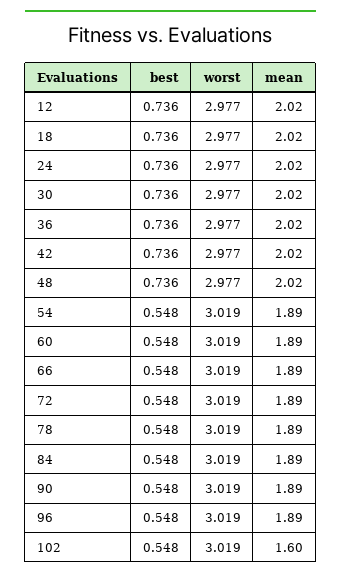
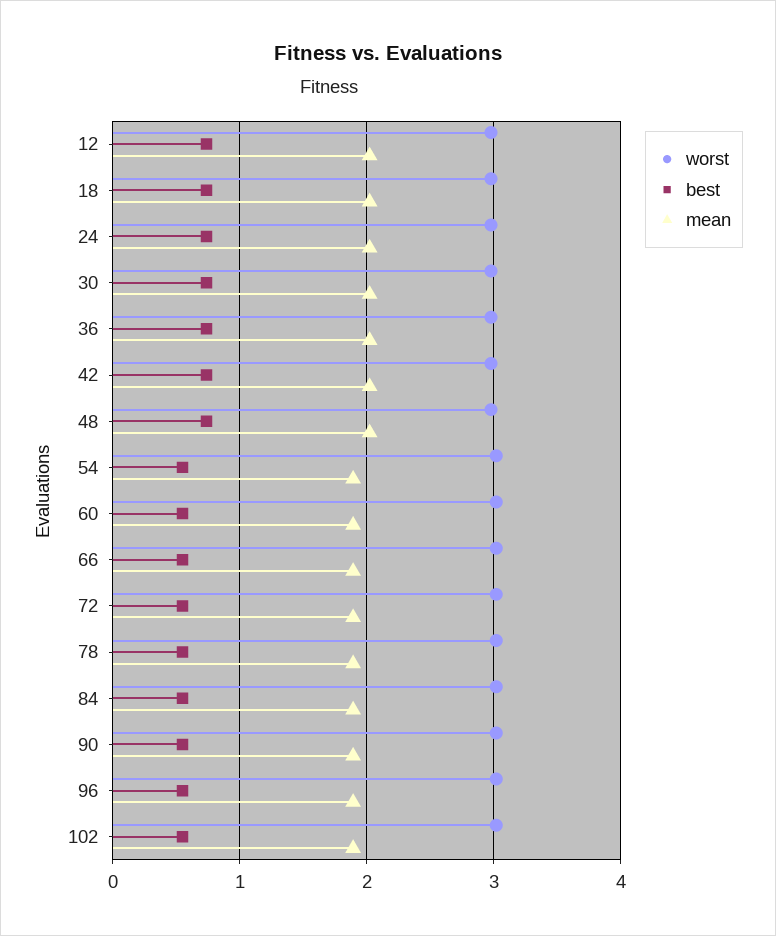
  {
    "best": {
      "12": 0.736,
      "18": 0.736,
      "24": 0.736,
      "30": 0.736,
      "36": 0.736,
      "42": 0.736,
      "48": 0.736,
      "54": 0.548,
      "60": 0.548,
      "66": 0.548,
      "72": 0.548,
      "78": 0.548,
      "84": 0.548,
      "90": 0.548,
      "96": 0.548,
      "102": 0.548
    },
    "worst": {
      "12": 2.977,
      "18": 2.977,
      "24": 2.977,
      "30": 2.977,
      "36": 2.977,
      "42": 2.977,
      "48": 2.977,
      "54": 3.019,
      "60": 3.019,
      "66": 3.019,
      "72": 3.019,
      "78": 3.019,
      "84": 3.019,
      "90": 3.019,
      "96": 3.019,
      "102": 3.019
    },
    "mean": {
      "12": 2.02,
      "18": 2.02,
      "24": 2.02,
      "30": 2.02,
      "36": 2.02,
      "42": 2.02,
      "48": 2.02,
      "54": 1.89,
      "60": 1.89,
      "66": 1.89,
      "72": 1.89,
      "78": 1.89,
      "84": 1.89,
      "90": 1.89,
      "96": 1.89,
-     "102": 1.6
+     "102": 1.9
    }
  }

